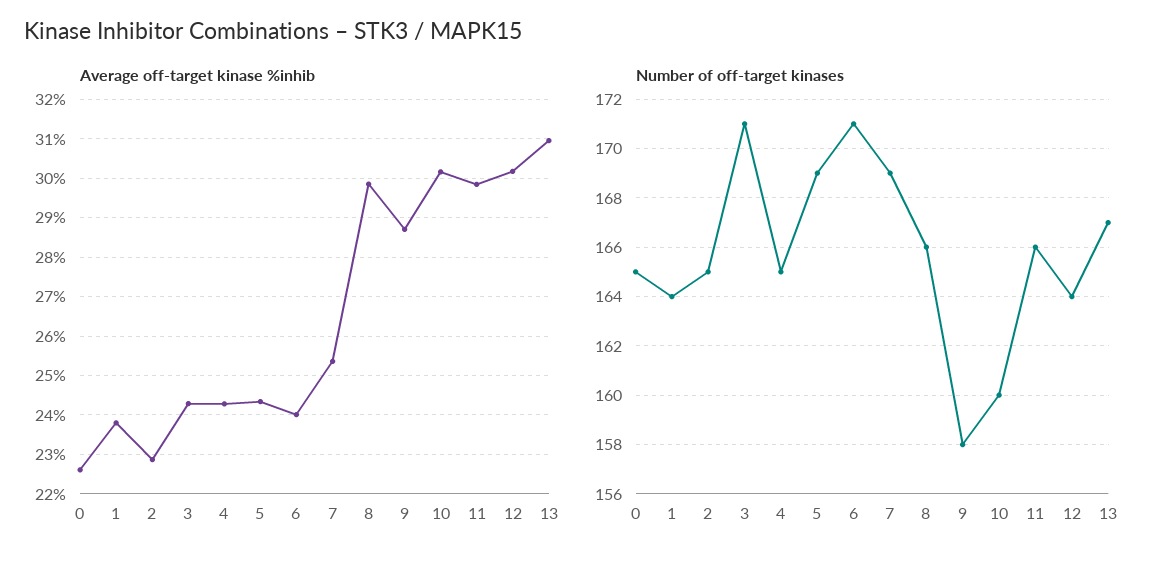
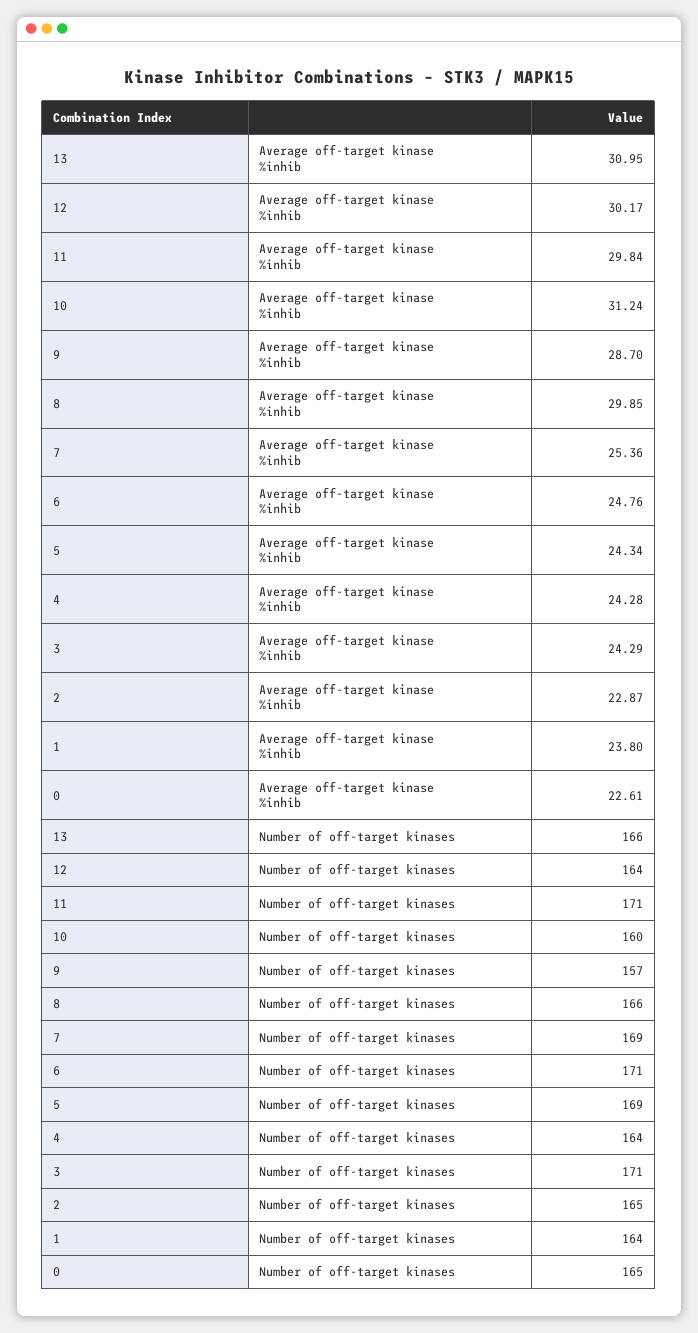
  {
    "Average off-target kinase %inhib": {
      "0": 22.61,
      "1": 23.8,
      "2": 22.87,
      "3": 24.29,
      "4": 24.28,
      "5": 24.34,
-     "6": 24,
+     "6": 24.76,
      "7": 25.36,
      "8": 29.85,
      "9": 28.7,
-     "10": 30.2,
+     "10": 31.24,
      "11": 29.84,
      "12": 30.17,
      "13": 30.95
    },
    "Number of off-target kinases": {
      "0": 165,
      "1": 164,
      "2": 165,
      "3": 171,
-     "4": 165,
+     "4": 164,
      "5": 169,
      "6": 171,
      "7": 169,
      "8": 166,
-     "9": 158,
+     "9": 157,
      "10": 160,
-     "11": 166,
+     "11": 171,
      "12": 164,
-     "13": 167
+     "13": 166
    }
  }

